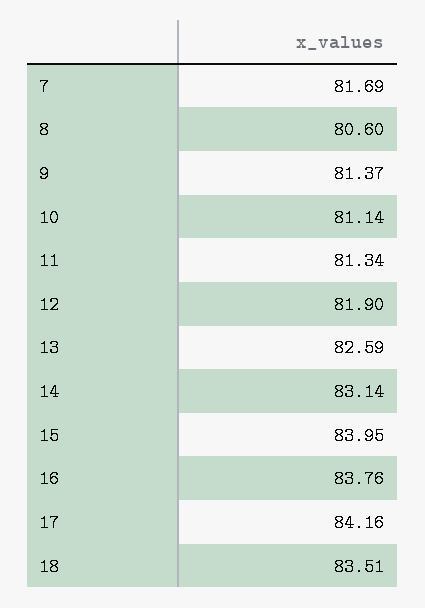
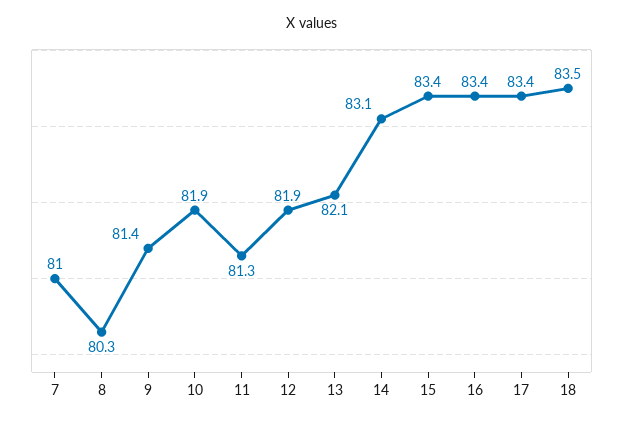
  {
-   "7": 81.69,
+   "7": 81,
-   "8": 80.6,
+   "8": 80.3,
    "9": 81.37,
-   "10": 81.14,
+   "10": 81.9,
    "11": 81.34,
    "12": 81.9,
-   "13": 82.59,
+   "13": 82.1,
    "14": 83.14,
-   "15": 83.95,
+   "15": 83.4,
-   "16": 83.76,
+   "16": 83.4,
-   "17": 84.16,
+   "17": 83.4,
    "18": 83.51
  }

